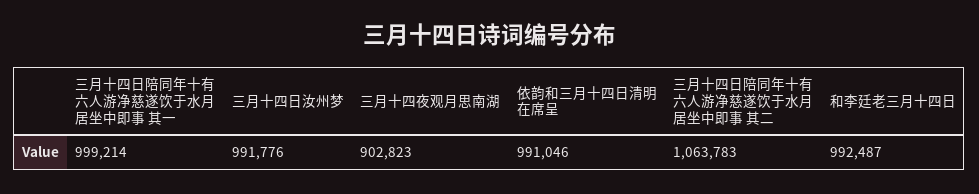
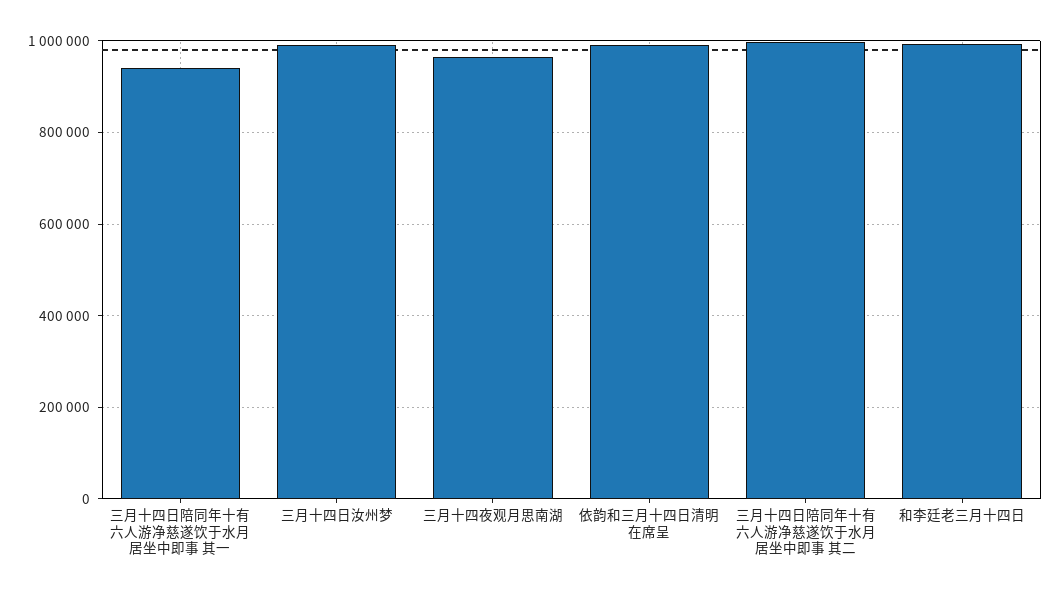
  {
-   "三月十四日陪同年十有六人游净慈遂饮于水月居坐中即事 其一": 999214,
+   "三月十四日陪同年十有六人游净慈遂饮于水月居坐中即事 其一": 940000,
    "三月十四日汝州梦": 991776,
-   "三月十四夜观月思南湖": 902823,
+   "三月十四夜观月思南湖": 960000,
    "依韵和三月十四日清明在席呈": 991046,
-   "三月十四日陪同年十有六人游净慈遂饮于水月居坐中即事 其二": 1063783,
+   "三月十四日陪同年十有六人游净慈遂饮于水月居坐中即事 其二": 1000000,
    "和李廷老三月十四日": 992487
  }

